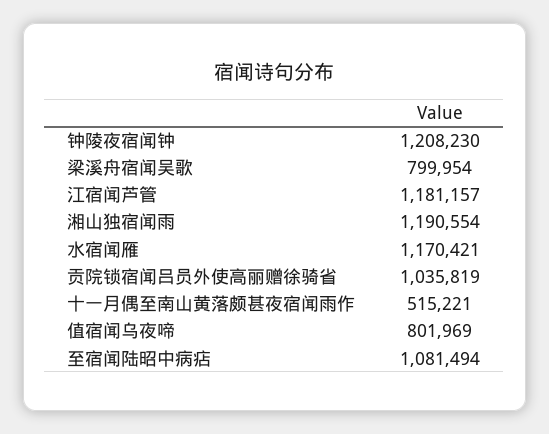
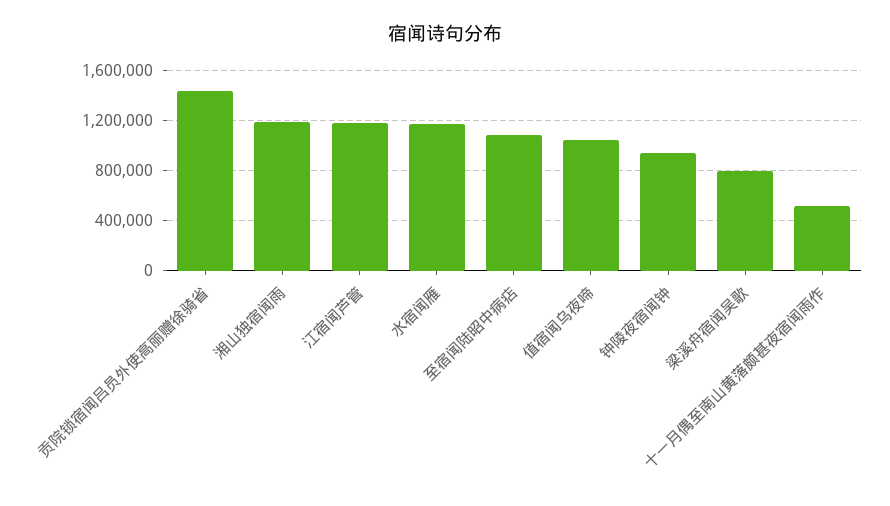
  {
-   "钟陵夜宿闻钟": 1208230,
+   "钟陵夜宿闻钟": 950000,
    "梁溪舟宿闻吴歌": 799954,
    "江宿闻芦管": 1181157,
    "湘山独宿闻雨": 1190554,
    "水宿闻雁": 1170421,
-   "贡院锁宿闻吕员外使高丽赠徐骑省": 1035819,
+   "贡院锁宿闻吕员外使高丽赠徐骑省": 1450000,
    "十一月偶至南山黄落颇甚夜宿闻雨作": 515221,
-   "值宿闻乌夜啼": 801969,
+   "值宿闻乌夜啼": 1050000,
    "至宿闻陆昭中病痁": 1081494
  }

